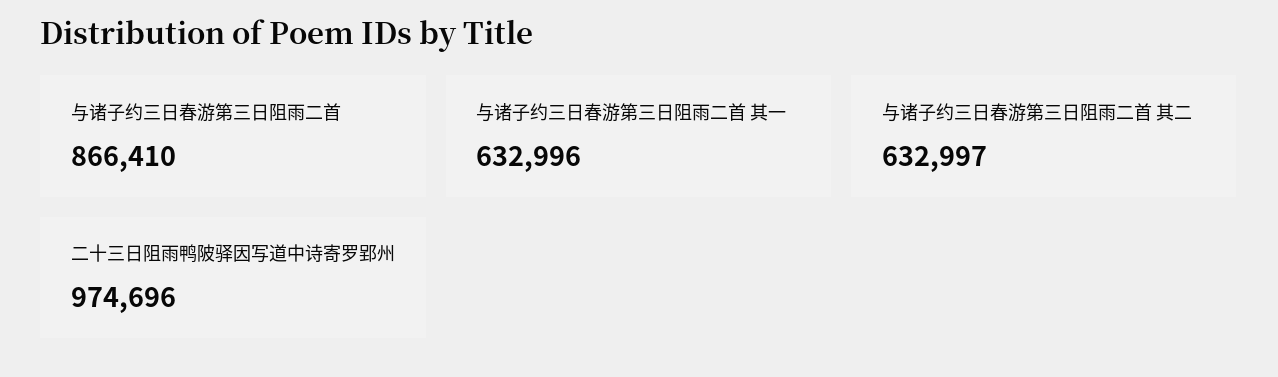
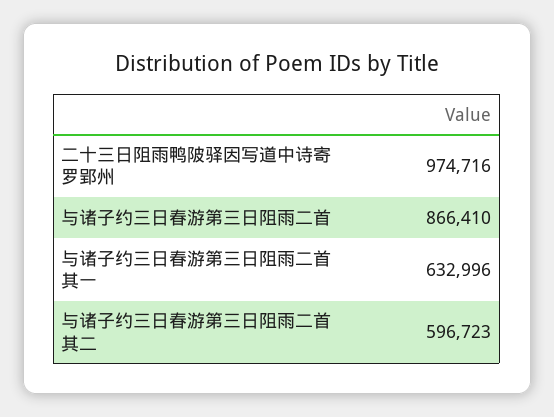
  {
    "与诸子约三日春游第三日阻雨二首": 866410,
    "与诸子约三日春游第三日阻雨二首 其一": 632996,
-   "与诸子约三日春游第三日阻雨二首 其二": 632997,
+   "与诸子约三日春游第三日阻雨二首 其二": 596723,
-   "二十三日阻雨鸭陂驿因写道中诗寄罗郢州": 974696
+   "二十三日阻雨鸭陂驿因写道中诗寄罗郢州": 974716
  }

